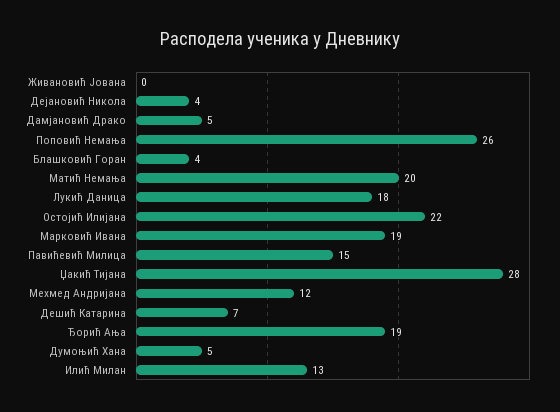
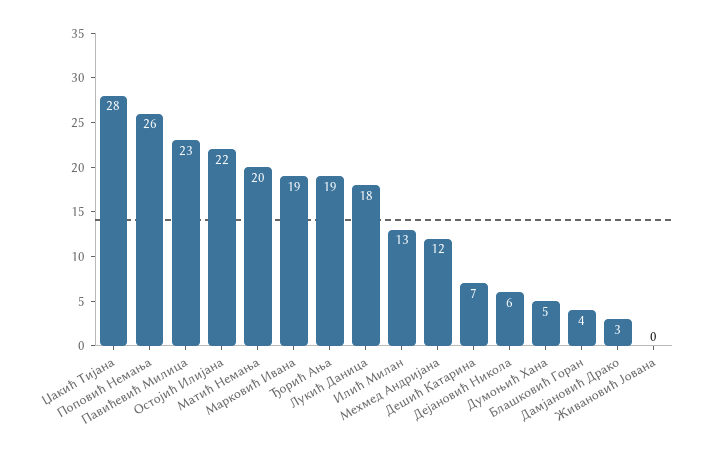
  {
    "Живановић Јована": 0,
-   "Дејановић Никола": 4,
+   "Дејановић Никола": 6,
-   "Дамјановић Драко": 5,
+   "Дамјановић Драко": 3,
    "Поповић Немања": 26,
    "Блашковић Горан": 4,
    "Матић Немања": 20,
    "Лукић Даница": 18,
    "Остојић Илијана": 22,
    "Марковић Ивана": 19,
-   "Павићевић Милица": 15,
+   "Павићевић Милица": 23,
    "Џакић Тијана": 28,
    "Мехмед Андријана": 12,
    "Дешић Катарина": 7,
    "Ђорић Ања": 19,
    "Думоњић Хана": 5,
    "Илић Милан": 13
  }

